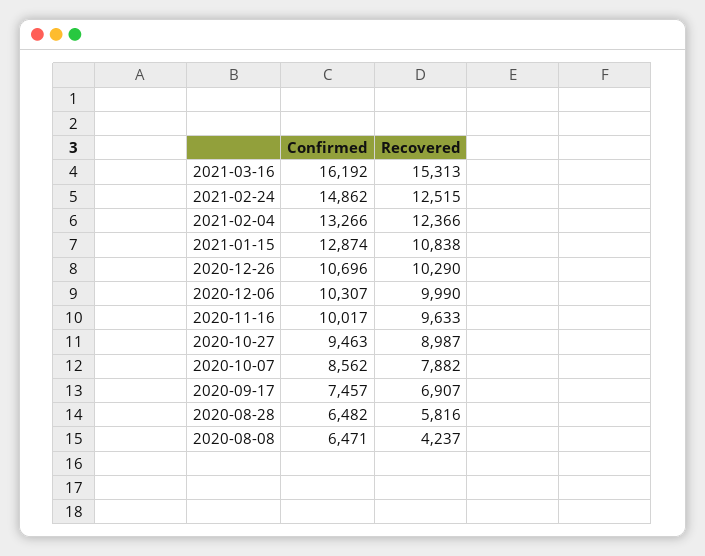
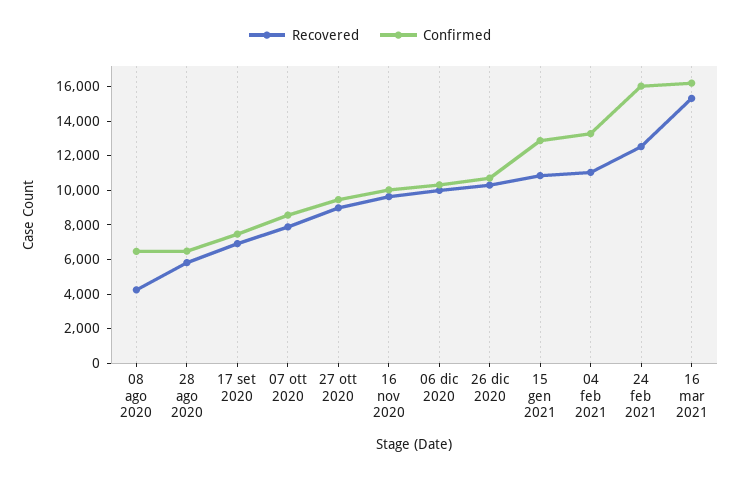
  {
    "Confirmed": {
      "2021-03-16": 16192,
-     "2021-02-24": 14862,
+     "2021-02-24": 16000,
      "2021-02-04": 13266,
      "2021-01-15": 12874,
      "2020-12-26": 10696,
      "2020-12-06": 10307,
      "2020-11-16": 10017,
      "2020-10-27": 9463,
      "2020-10-07": 8562,
      "2020-09-17": 7457,
      "2020-08-28": 6482,
      "2020-08-08": 6471
    },
    "Recovered": {
      "2021-03-16": 15313,
      "2021-02-24": 12515,
-     "2021-02-04": 12366,
+     "2021-02-04": 11000,
      "2021-01-15": 10838,
      "2020-12-26": 10290,
      "2020-12-06": 9990,
      "2020-11-16": 9633,
      "2020-10-27": 8987,
      "2020-10-07": 7882,
      "2020-09-17": 6907,
      "2020-08-28": 5816,
      "2020-08-08": 4237
    }
  }

